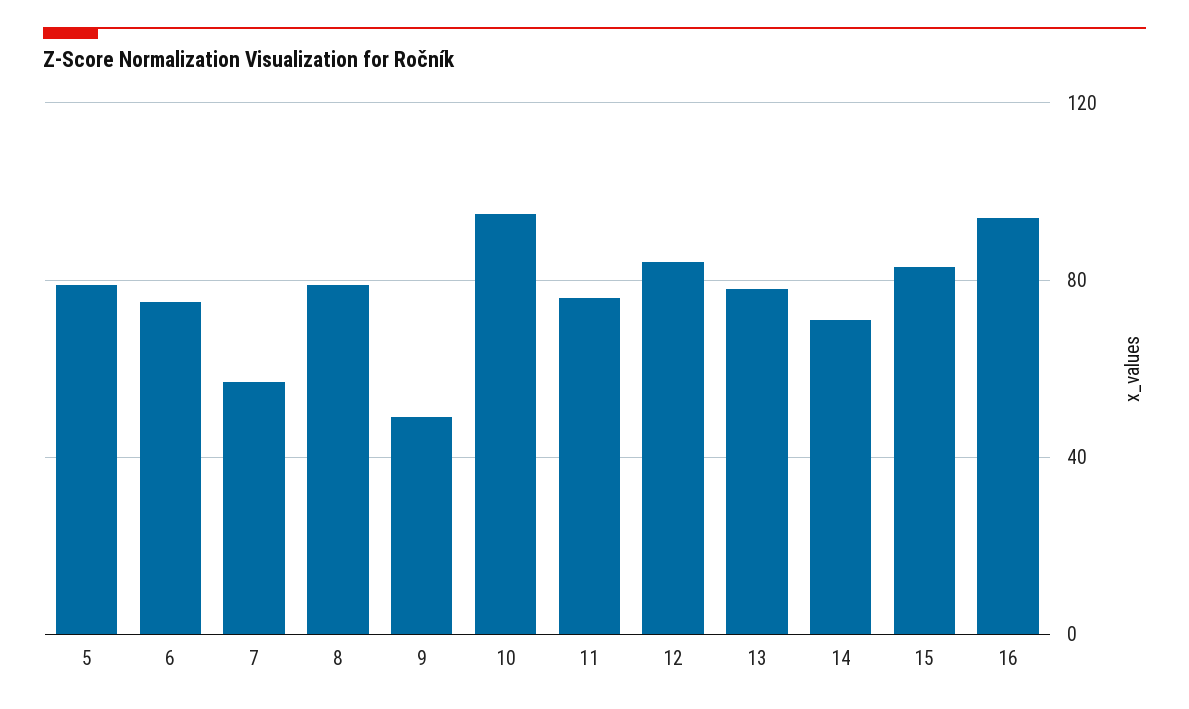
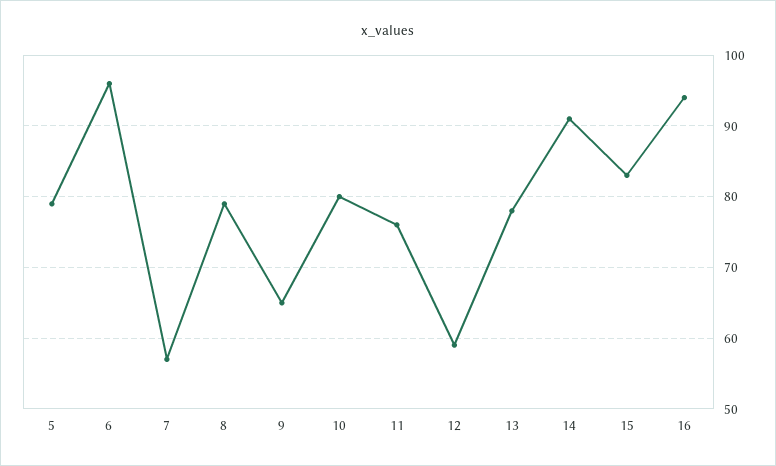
  {
    "5": 79,
-   "6": 75,
+   "6": 96,
    "7": 57,
    "8": 79,
-   "9": 50,
+   "9": 65,
-   "10": 95,
+   "10": 80,
    "11": 76,
-   "12": 85,
+   "12": 59,
    "13": 78,
-   "14": 70,
+   "14": 91,
    "15": 83,
    "16": 94
  }

